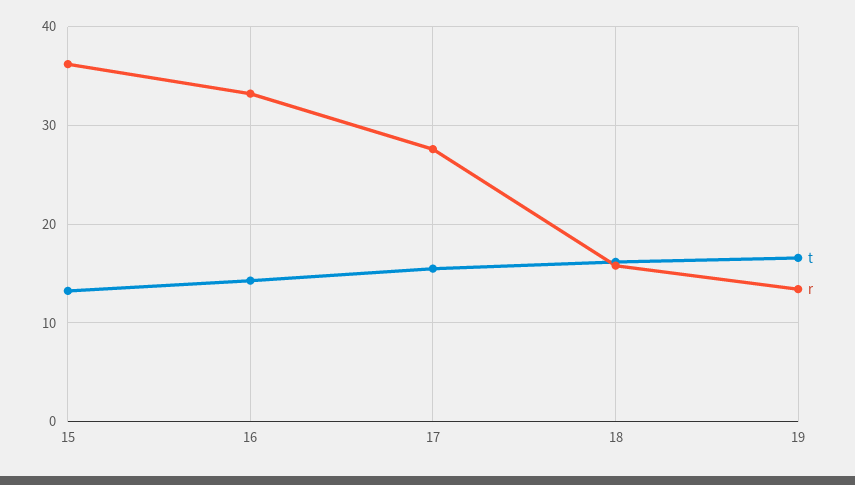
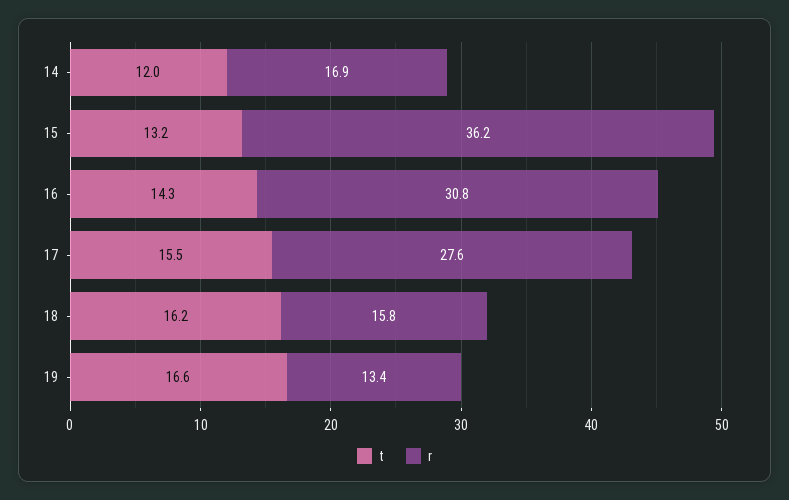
  {
    "t": {
      "15": 13.2,
      "16": 14.3,
      "17": 15.5,
      "18": 16.2,
-     "19": 16.6
+     "19": 16.6,
+     "14": 12
    },
    "r": {
      "15": 36.2,
-     "16": 33,
+     "16": 30.8,
      "17": 27.6,
      "18": 15.8,
-     "19": 13.4
+     "19": 13.4,
+     "14": 16.9
    }
  }

